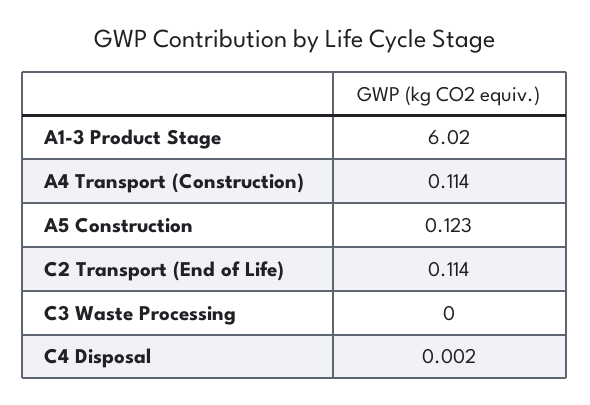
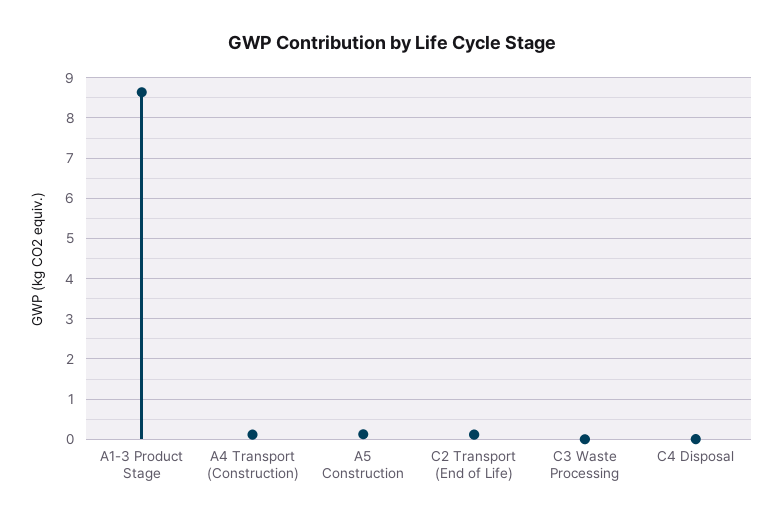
  {
-   "A1-3 Product Stage": 6.02,
+   "A1-3 Product Stage": 8.6,
    "A4 Transport (Construction)": 0.114,
    "A5 Construction": 0.123,
    "C2 Transport (End of Life)": 0.114,
    "C3 Waste Processing": 0,
    "C4 Disposal": 0.002
  }

